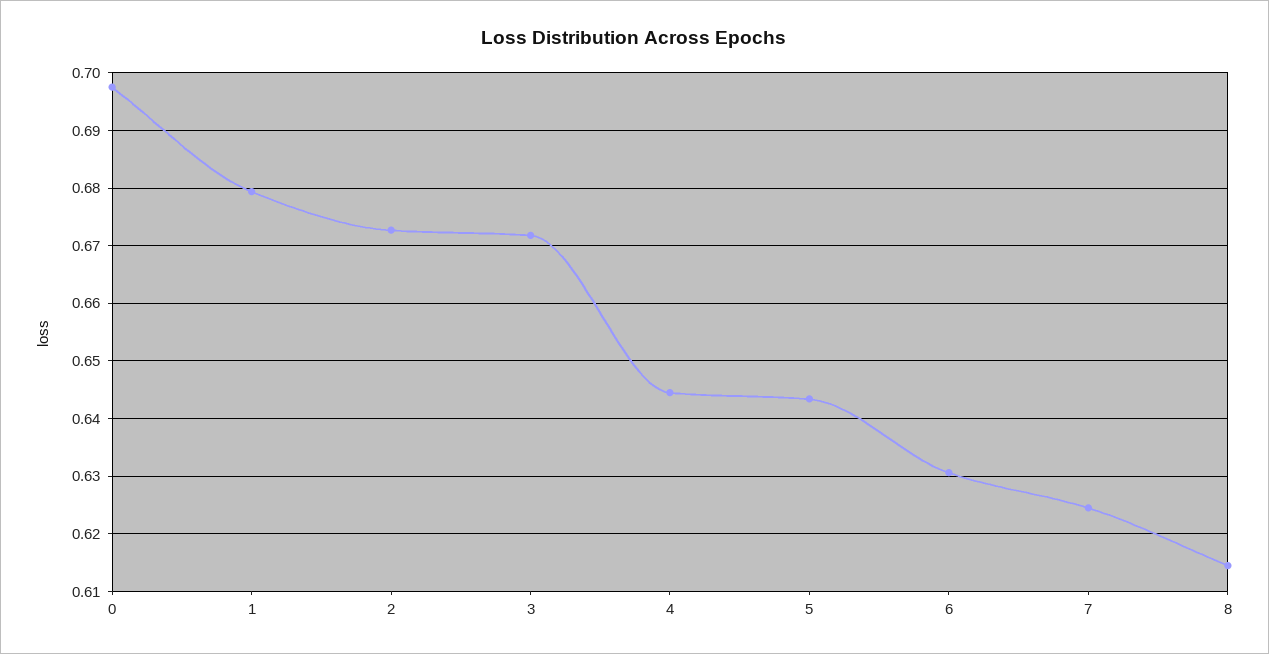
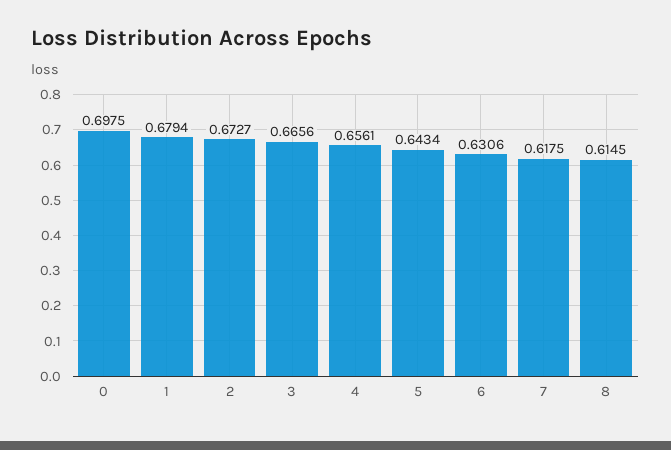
  {
    "0": 0.6975,
    "1": 0.6794,
    "2": 0.6727,
-   "3": 0.672,
+   "3": 0.6656,
-   "4": 0.644,
+   "4": 0.6561,
    "5": 0.6434,
    "6": 0.6306,
-   "7": 0.624,
+   "7": 0.6175,
    "8": 0.6145
  }

